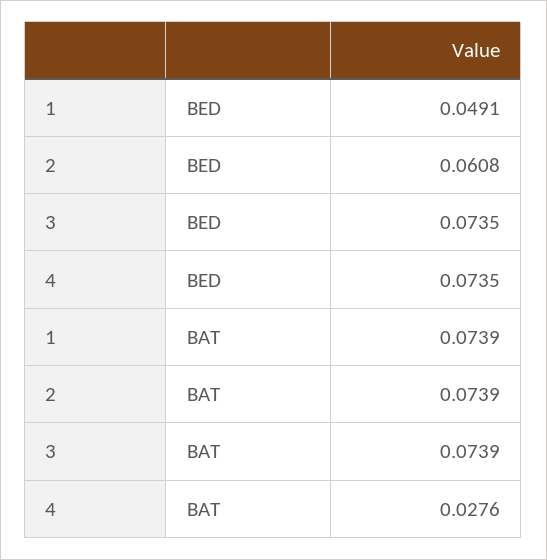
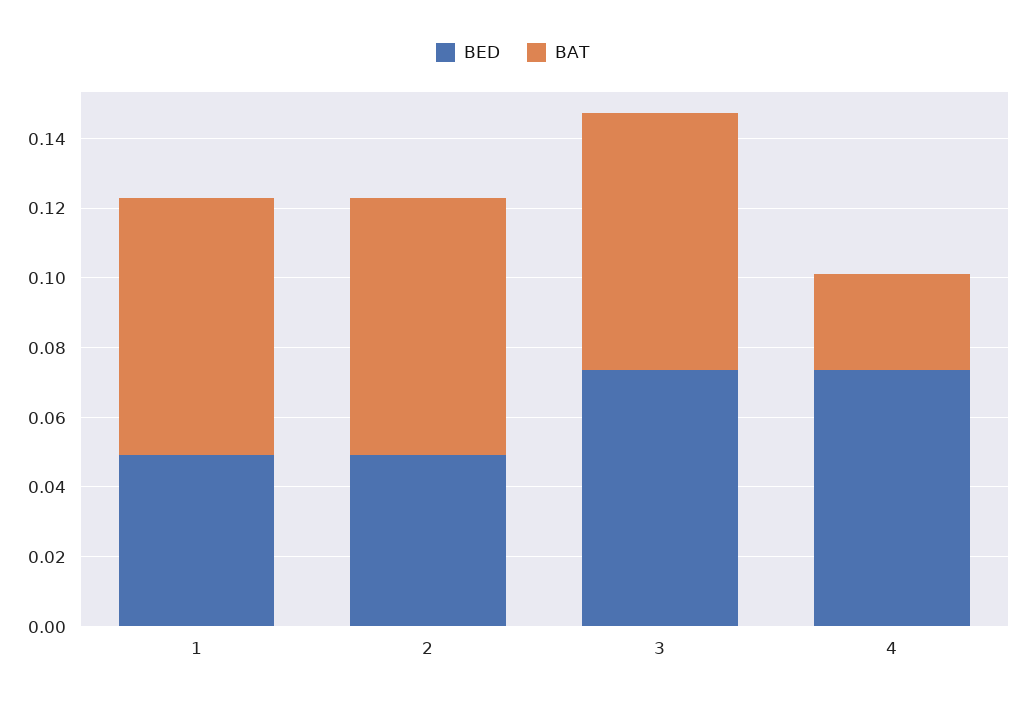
  {
    "BED": {
      "1": 0.0491,
-     "2": 0.0608,
+     "2": 0.05,
      "3": 0.0735,
      "4": 0.0735
    },
    "BAT": {
      "1": 0.0739,
      "2": 0.0739,
      "3": 0.0739,
      "4": 0.0276
    }
  }

